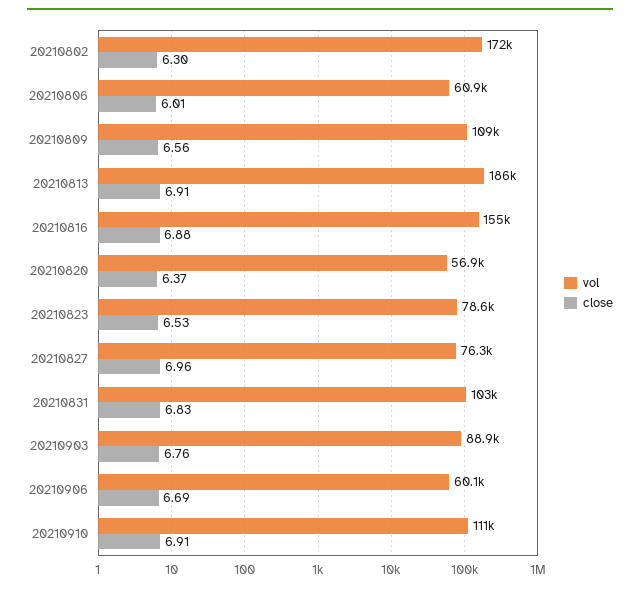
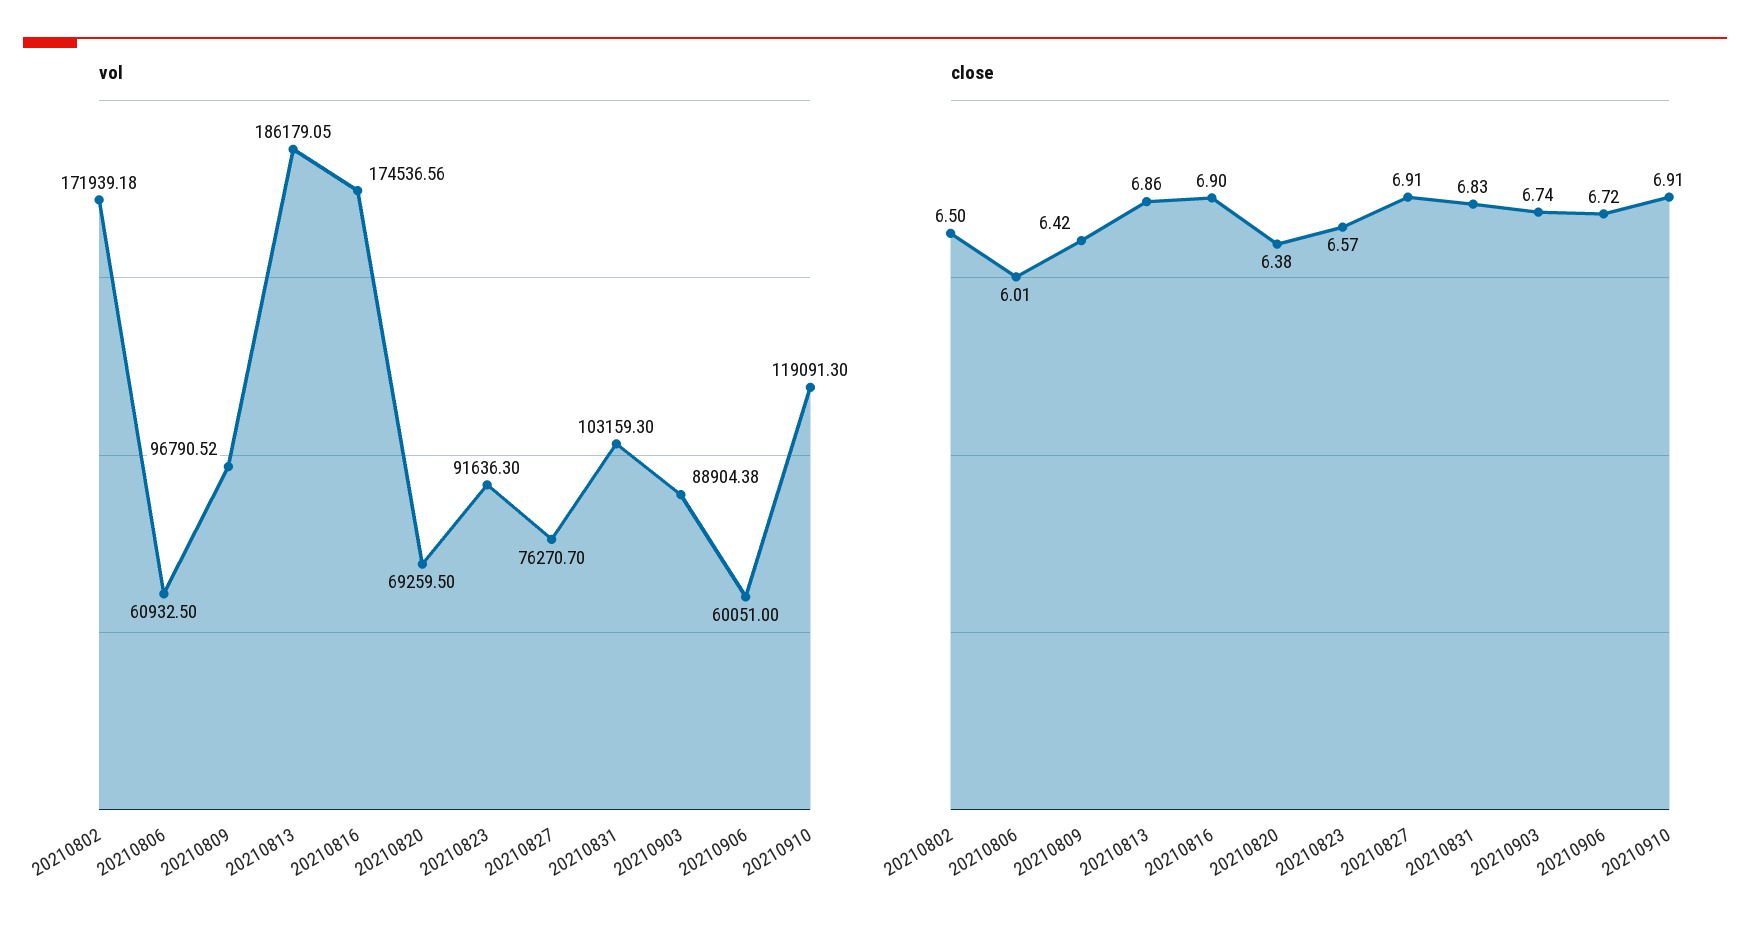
  {
    "vol": {
      "20210802": 171939.18,
      "20210806": 60932.5,
-     "20210809": 109000,
+     "20210809": 96790.52,
      "20210813": 186179.05,
-     "20210816": 155000,
+     "20210816": 174536.56,
-     "20210820": 56900,
+     "20210820": 69259.5,
-     "20210823": 78600,
+     "20210823": 91636.3,
      "20210827": 76270.7,
      "20210831": 103159.3,
      "20210903": 88904.38,
      "20210906": 60051,
-     "20210910": 111000
+     "20210910": 119091.3
    },
    "close": {
-     "20210802": 6.3,
+     "20210802": 6.5,
      "20210806": 6.01,
-     "20210809": 6.56,
+     "20210809": 6.42,
-     "20210813": 6.91,
+     "20210813": 6.86,
-     "20210816": 6.88,
+     "20210816": 6.9,
-     "20210820": 6.37,
+     "20210820": 6.38,
-     "20210823": 6.53,
+     "20210823": 6.57,
-     "20210827": 6.96,
+     "20210827": 6.91,
      "20210831": 6.83,
-     "20210903": 6.76,
+     "20210903": 6.74,
-     "20210906": 6.69,
+     "20210906": 6.72,
      "20210910": 6.91
    }
  }

